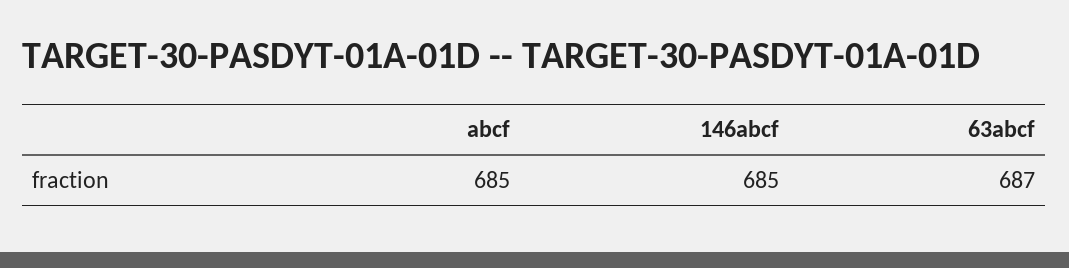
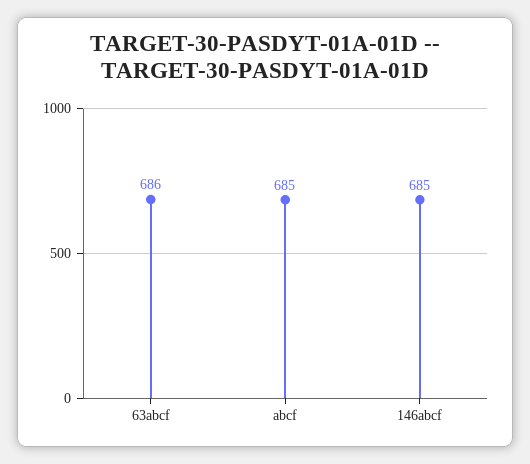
  {
    "abcf": 685,
    "146abcf": 685,
-   "63abcf": 687
+   "63abcf": 686
  }

